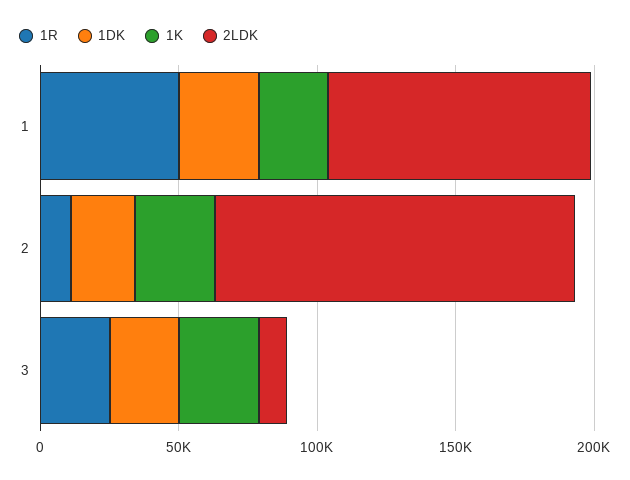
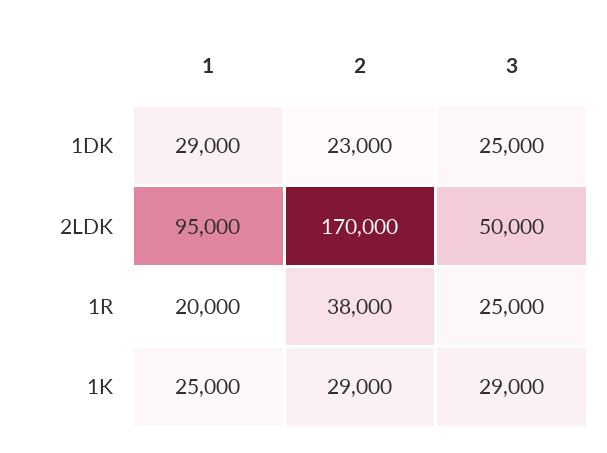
  {
    "1R": {
-     "1": 50000,
+     "1": 20000,
-     "2": 10000,
+     "2": 38000,
      "3": 25000
    },
    "1DK": {
      "1": 29000,
      "2": 23000,
      "3": 25000
    },
    "1K": {
      "1": 25000,
      "2": 29000,
      "3": 29000
    },
    "2LDK": {
      "1": 95000,
-     "2": 130000,
+     "2": 170000,
-     "3": 10000
+     "3": 50000
    }
  }

